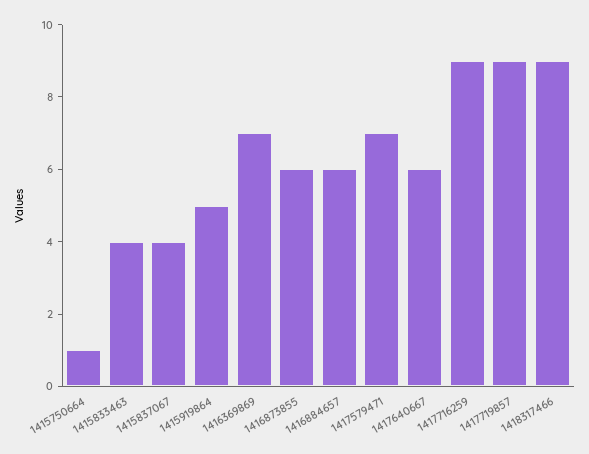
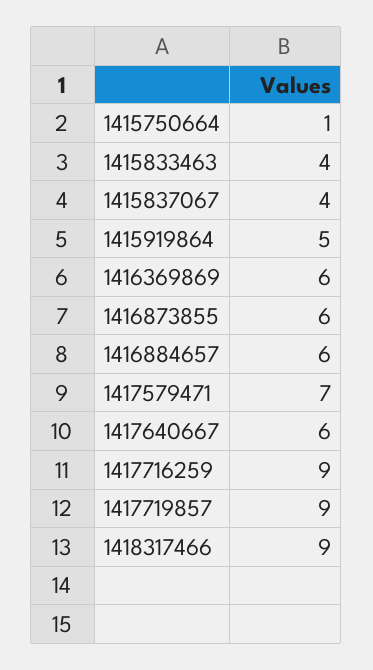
  {
    "1415750664": 1,
    "1415833463": 4,
    "1415837067": 4,
    "1415919864": 5,
-   "1416369869": 7,
+   "1416369869": 6,
    "1416873855": 6,
    "1416884657": 6,
    "1417579471": 7,
    "1417640667": 6,
    "1417716259": 9,
    "1417719857": 9,
    "1418317466": 9
  }

